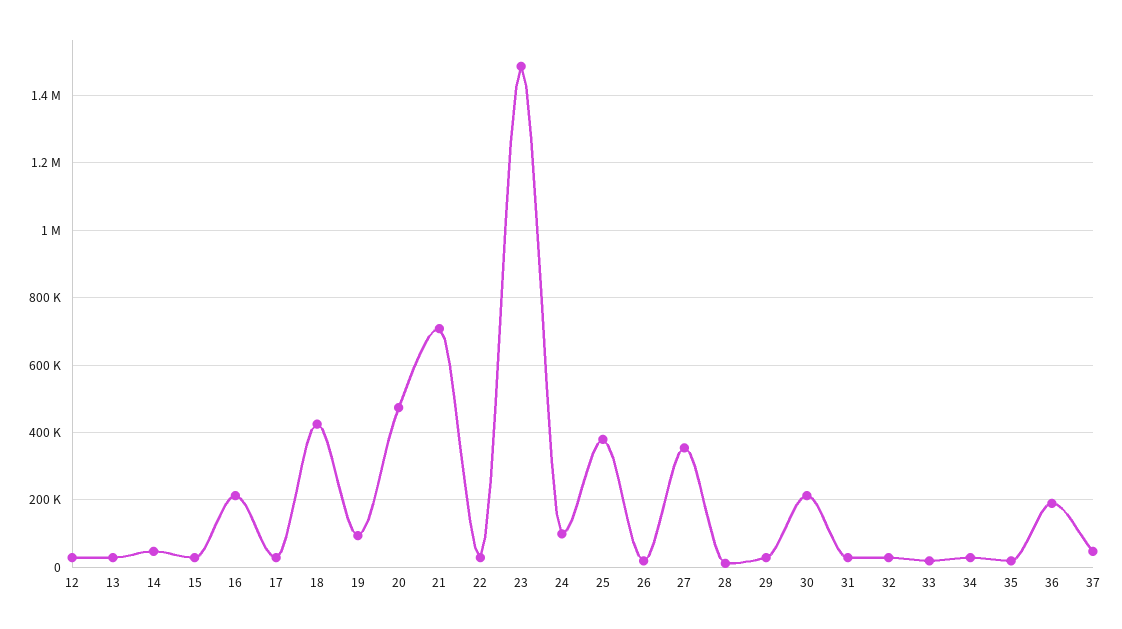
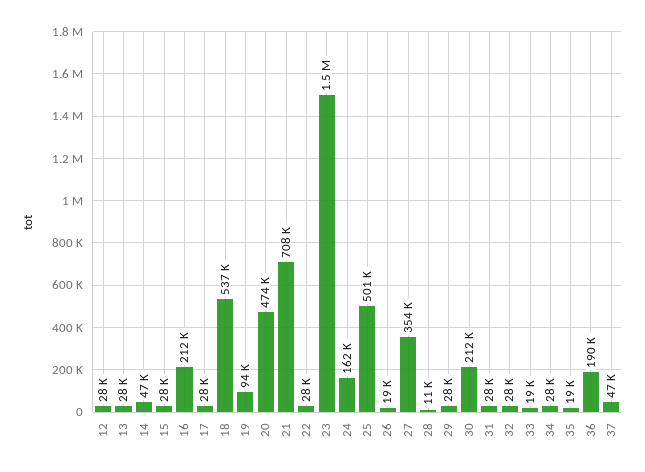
  {
    "12": 28000,
    "13": 28000,
    "14": 47000,
    "15": 28000,
    "16": 212000,
    "17": 28000,
-   "18": 420000,
+   "18": 537000,
    "19": 94000,
    "20": 474000,
    "21": 708000,
    "22": 28000,
    "23": 1500000,
-   "24": 100000,
+   "24": 162000,
-   "25": 380000,
+   "25": 501000,
    "26": 19000,
    "27": 354000,
    "28": 11000,
    "29": 28000,
    "30": 212000,
    "31": 28000,
    "32": 28000,
    "33": 19000,
    "34": 28000,
    "35": 19000,
    "36": 190000,
    "37": 47000
  }

